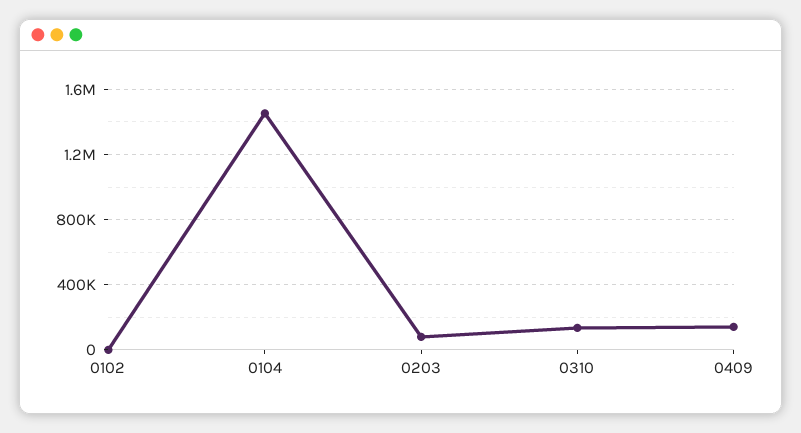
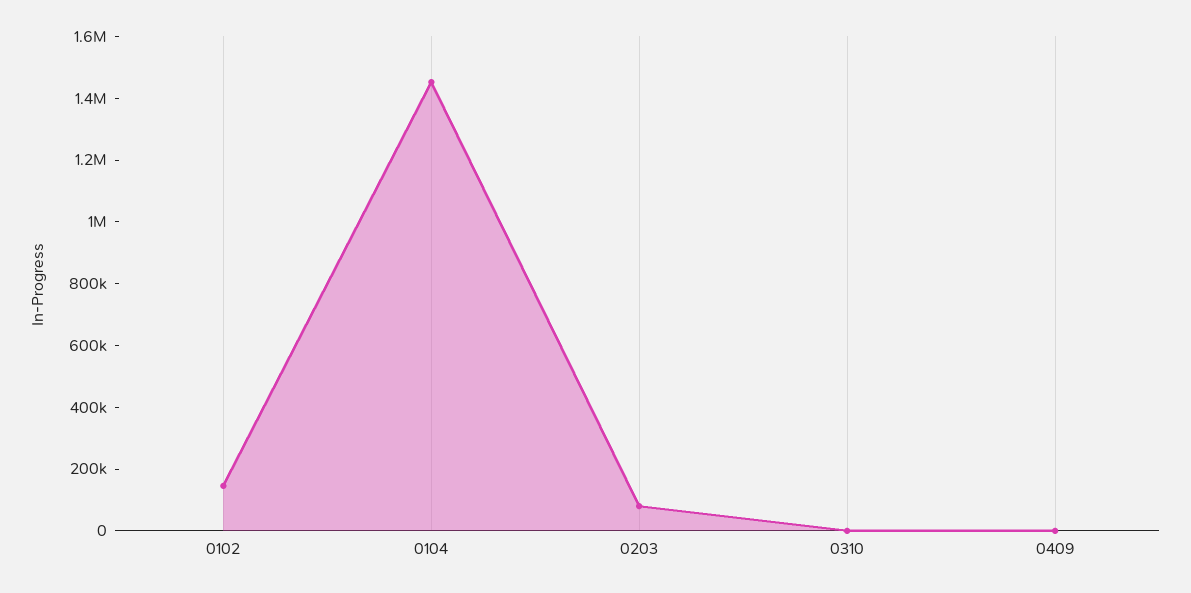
  {
-   "0102": 0,
+   "0102": 150000,
    "0104": 1450000,
    "0203": 100000,
-   "0310": 150000,
+   "0310": 0,
-   "0409": 150000
+   "0409": 0
  }

